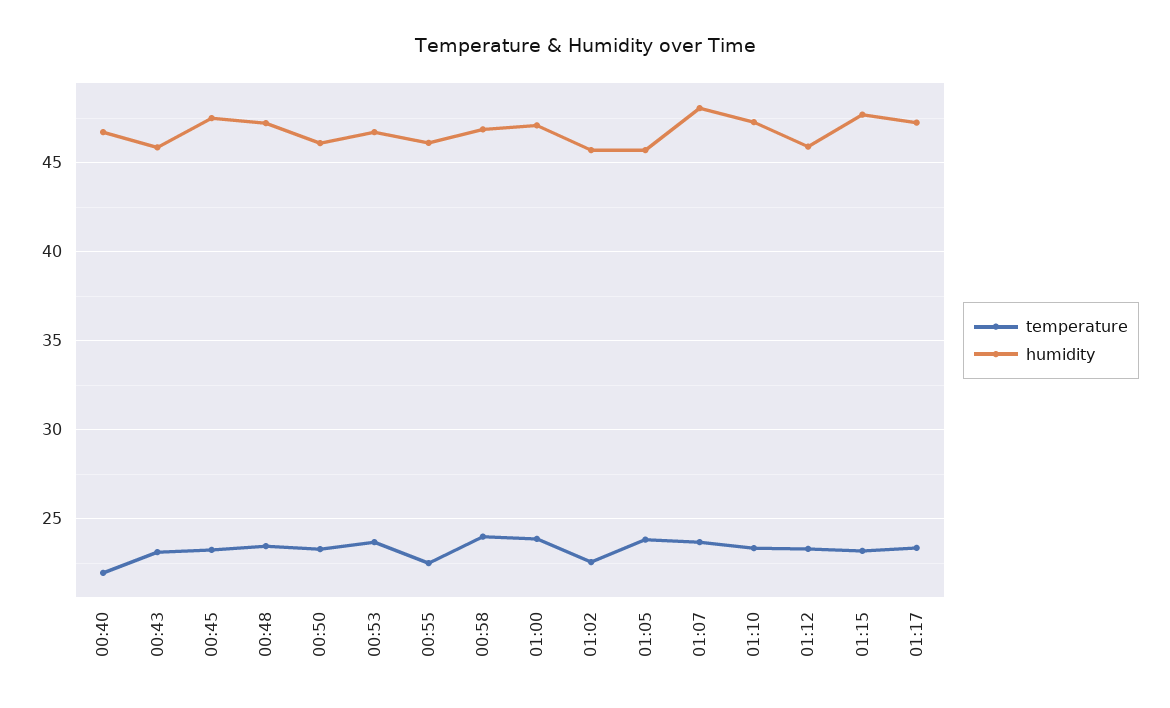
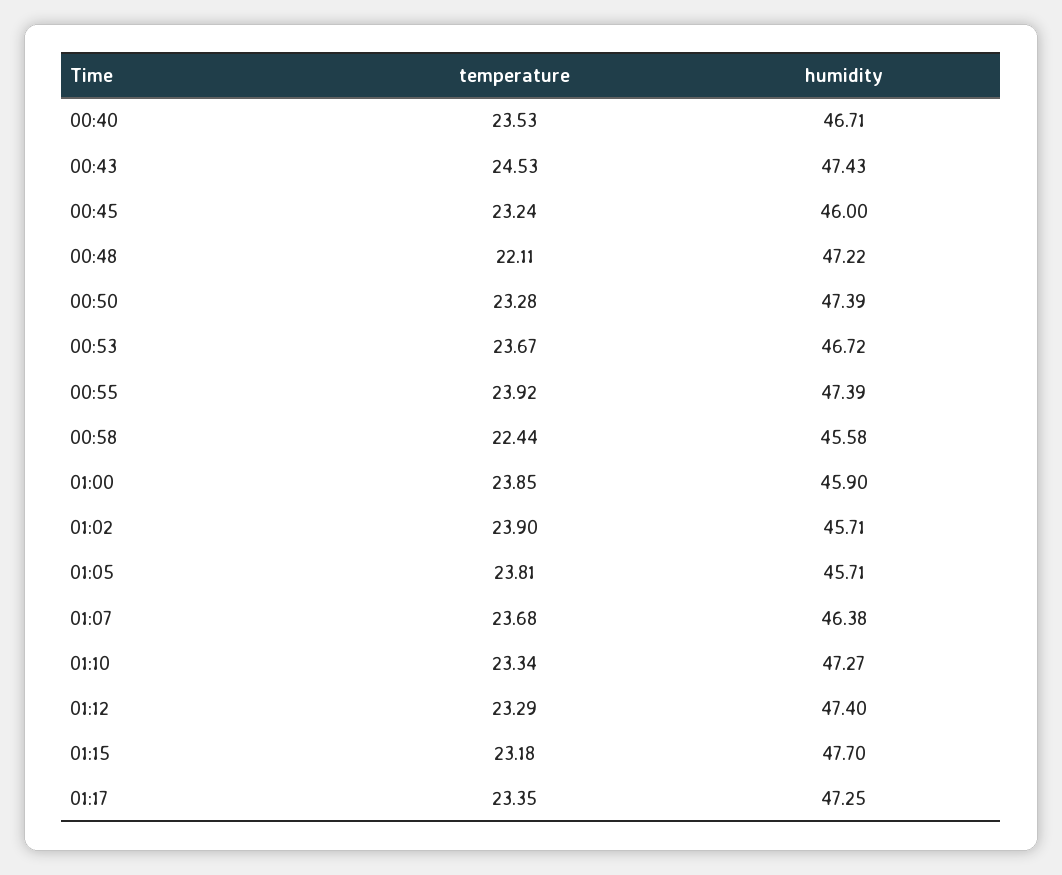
  {
    "temperature": {
-     "00:40": 22,
+     "00:40": 23.53,
-     "00:43": 23,
+     "00:43": 24.53,
      "00:45": 23.24,
-     "00:48": 23.5,
+     "00:48": 22.11,
      "00:50": 23.28,
      "00:53": 23.67,
-     "00:55": 22.5,
+     "00:55": 23.92,
-     "00:58": 24,
+     "00:58": 22.44,
      "01:00": 23.85,
-     "01:02": 22.5,
+     "01:02": 23.9,
      "01:05": 23.81,
      "01:07": 23.68,
      "01:10": 23.34,
      "01:12": 23.29,
      "01:15": 23.18,
      "01:17": 23.35
    },
    "humidity": {
      "00:40": 46.71,
-     "00:43": 46,
+     "00:43": 47.43,
-     "00:45": 47.5,
+     "00:45": 46,
      "00:48": 47.22,
-     "00:50": 46,
+     "00:50": 47.39,
      "00:53": 46.72,
-     "00:55": 46,
+     "00:55": 47.39,
-     "00:58": 47,
+     "00:58": 45.58,
-     "01:00": 47,
+     "01:00": 45.9,
      "01:02": 45.71,
      "01:05": 45.71,
-     "01:07": 48,
+     "01:07": 46.38,
      "01:10": 47.27,
-     "01:12": 46,
+     "01:12": 47.4,
      "01:15": 47.7,
      "01:17": 47.25
    }
  }

